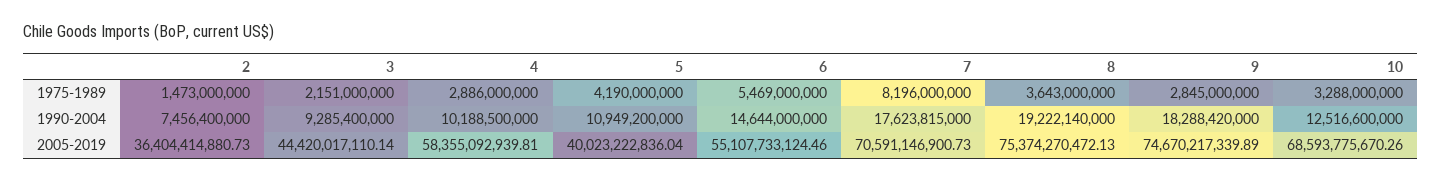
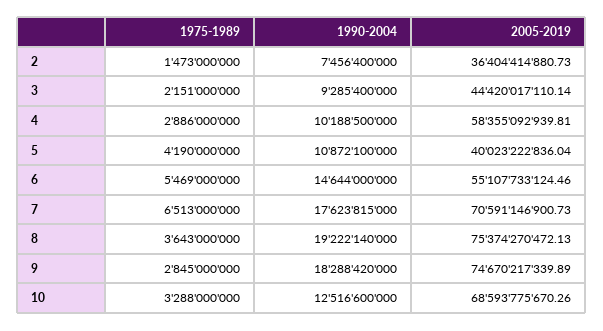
  {
    "2": {
      "1975-1989": 1473000000,
      "1990-2004": 7456400000,
      "2005-2019": 36404414880.73
    },
    "3": {
      "1975-1989": 2151000000,
      "1990-2004": 9285400000,
      "2005-2019": 44420017110.14
    },
    "4": {
      "1975-1989": 2886000000,
      "1990-2004": 10188500000,
      "2005-2019": 58355092939.81
    },
    "5": {
      "1975-1989": 4190000000,
-     "1990-2004": 10949200000,
+     "1990-2004": 10872100000,
      "2005-2019": 40023222836.04
    },
    "6": {
      "1975-1989": 5469000000,
      "1990-2004": 14644000000,
      "2005-2019": 55107733124.46
    },
    "7": {
-     "1975-1989": 8196000000,
+     "1975-1989": 6513000000,
      "1990-2004": 17623815000,
      "2005-2019": 70591146900.73
    },
    "8": {
      "1975-1989": 3643000000,
      "1990-2004": 19222140000,
      "2005-2019": 75374270472.13
    },
    "9": {
      "1975-1989": 2845000000,
      "1990-2004": 18288420000,
      "2005-2019": 74670217339.89
    },
    "10": {
      "1975-1989": 3288000000,
      "1990-2004": 12516600000,
      "2005-2019": 68593775670.26
    }
  }

